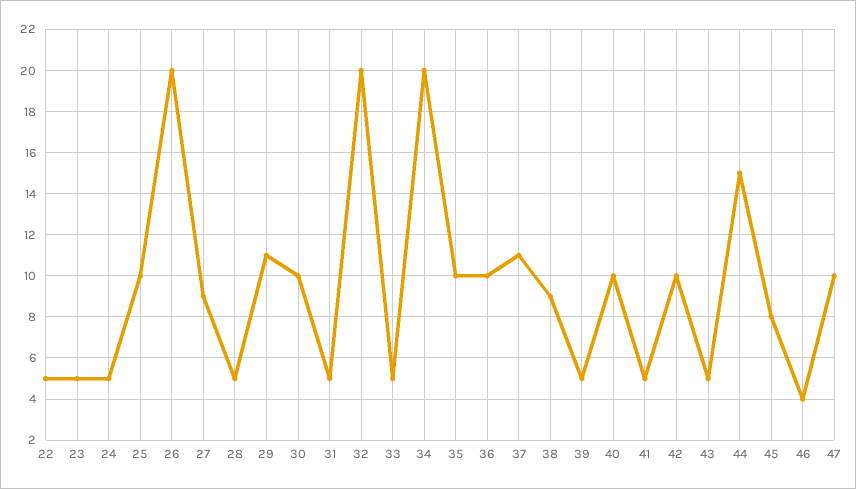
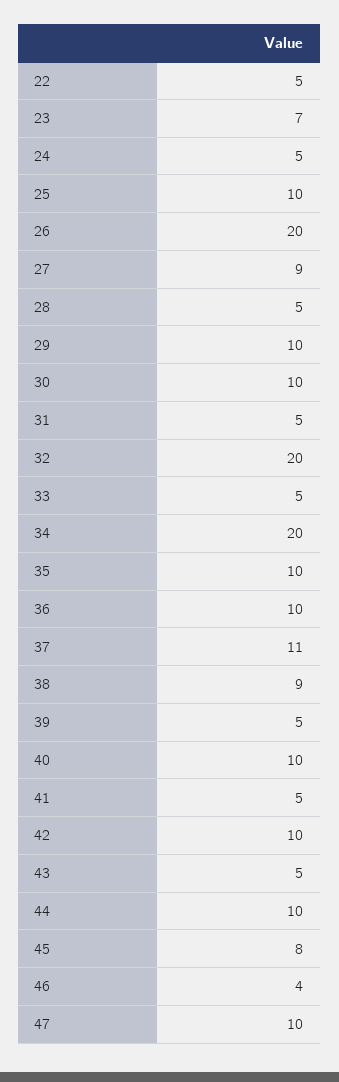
  {
    "22": 5,
-   "23": 5,
+   "23": 7,
    "24": 5,
    "25": 10,
    "26": 20,
    "27": 9,
    "28": 5,
-   "29": 11,
+   "29": 10,
    "30": 10,
    "31": 5,
    "32": 20,
    "33": 5,
    "34": 20,
    "35": 10,
    "36": 10,
    "37": 11,
    "38": 9,
    "39": 5,
    "40": 10,
    "41": 5,
    "42": 10,
    "43": 5,
-   "44": 15,
+   "44": 10,
    "45": 8,
    "46": 4,
    "47": 10
  }

